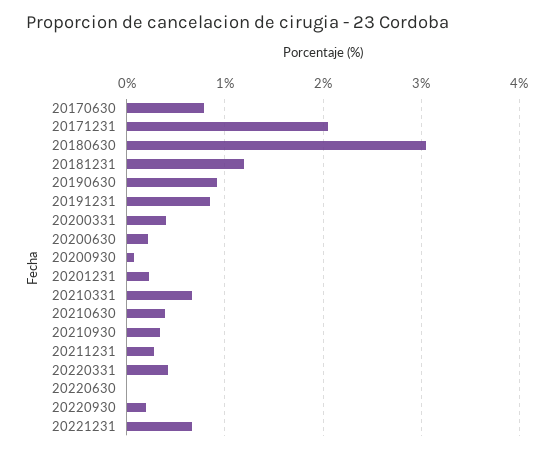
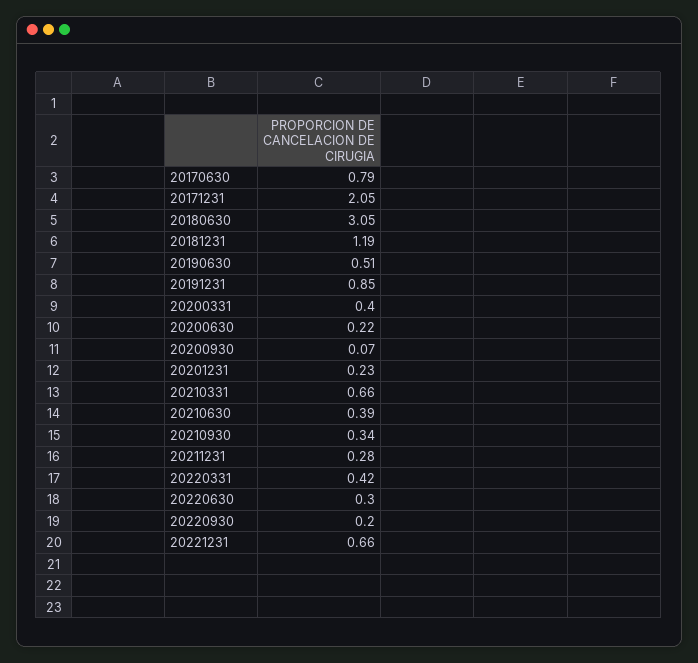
  {
    "20170630": 0.79,
    "20171231": 2.05,
    "20180630": 3.05,
    "20181231": 1.19,
-   "20190630": 0.9,
+   "20190630": 0.51,
    "20191231": 0.85,
    "20200331": 0.4,
    "20200630": 0.22,
    "20200930": 0.07,
    "20201231": 0.23,
    "20210331": 0.66,
    "20210630": 0.39,
    "20210930": 0.34,
    "20211231": 0.28,
    "20220331": 0.42,
-   "20220630": 0,
+   "20220630": 0.3,
    "20220930": 0.2,
    "20221231": 0.66
  }

